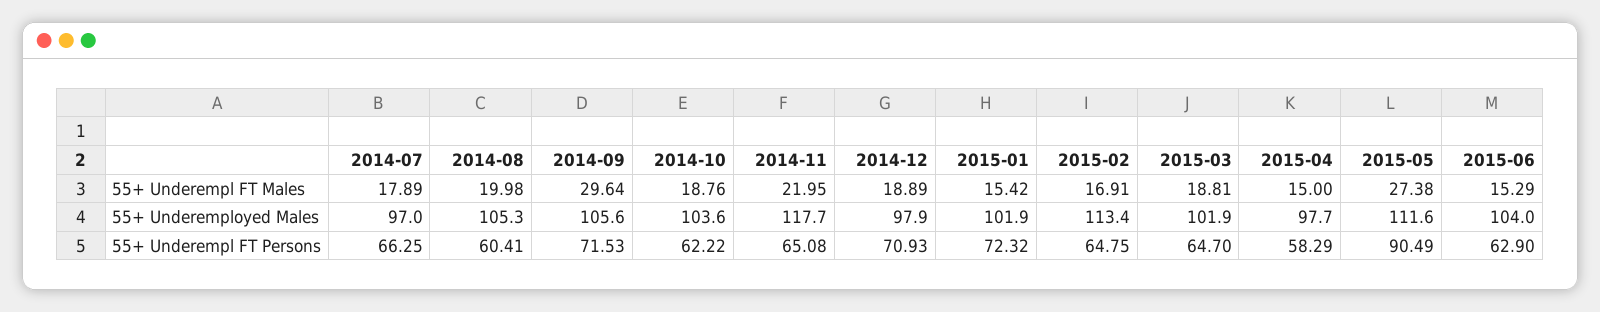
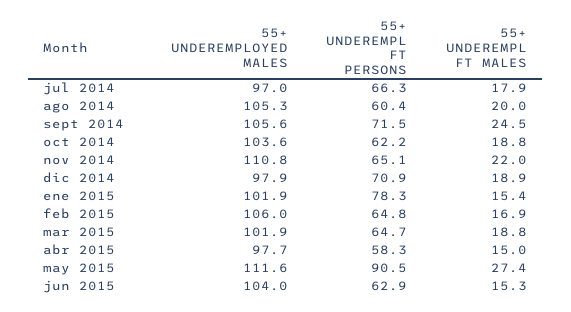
  {
    "2014-07": {
      "55+ Underempl FT Males": 17.89,
      "55+ Underemployed Males": 97,
      "55+ Underempl FT Persons": 66.25
    },
    "2014-08": {
      "55+ Underempl FT Males": 19.98,
      "55+ Underemployed Males": 105.3,
      "55+ Underempl FT Persons": 60.41
    },
    "2014-09": {
-     "55+ Underempl FT Males": 29.64,
+     "55+ Underempl FT Males": 24.5,
      "55+ Underemployed Males": 105.6,
      "55+ Underempl FT Persons": 71.53
    },
    "2014-10": {
      "55+ Underempl FT Males": 18.76,
      "55+ Underemployed Males": 103.6,
      "55+ Underempl FT Persons": 62.22
    },
    "2014-11": {
      "55+ Underempl FT Males": 21.95,
-     "55+ Underemployed Males": 117.7,
+     "55+ Underemployed Males": 110.8,
      "55+ Underempl FT Persons": 65.08
    },
    "2014-12": {
      "55+ Underempl FT Males": 18.89,
      "55+ Underemployed Males": 97.9,
      "55+ Underempl FT Persons": 70.93
    },
    "2015-01": {
      "55+ Underempl FT Males": 15.42,
      "55+ Underemployed Males": 101.9,
-     "55+ Underempl FT Persons": 72.32
+     "55+ Underempl FT Persons": 78.3
    },
    "2015-02": {
      "55+ Underempl FT Males": 16.91,
-     "55+ Underemployed Males": 113.4,
+     "55+ Underemployed Males": 106,
      "55+ Underempl FT Persons": 64.75
    },
    "2015-03": {
      "55+ Underempl FT Males": 18.81,
      "55+ Underemployed Males": 101.9,
      "55+ Underempl FT Persons": 64.7
    },
    "2015-04": {
      "55+ Underempl FT Males": 15,
      "55+ Underemployed Males": 97.7,
      "55+ Underempl FT Persons": 58.29
    },
    "2015-05": {
      "55+ Underempl FT Males": 27.38,
      "55+ Underemployed Males": 111.6,
      "55+ Underempl FT Persons": 90.49
    },
    "2015-06": {
      "55+ Underempl FT Males": 15.29,
      "55+ Underemployed Males": 104,
      "55+ Underempl FT Persons": 62.9
    }
  }

